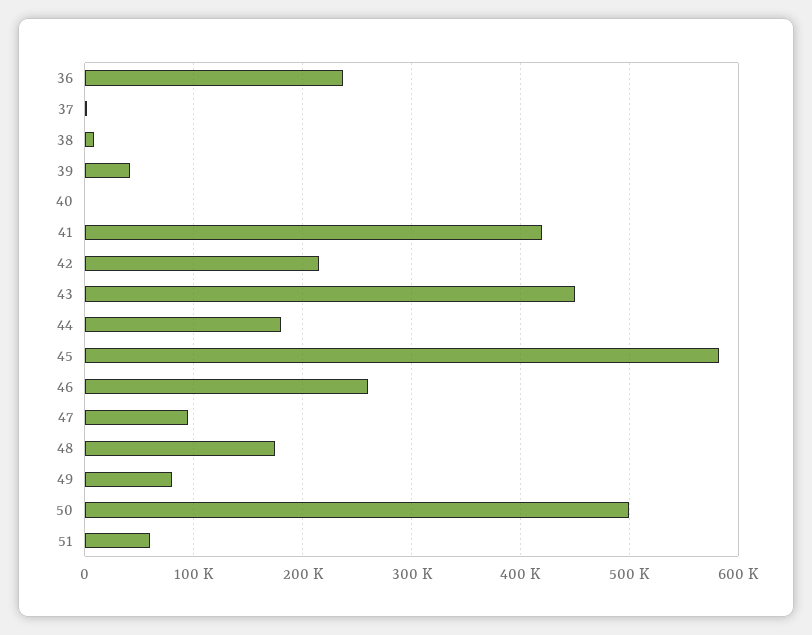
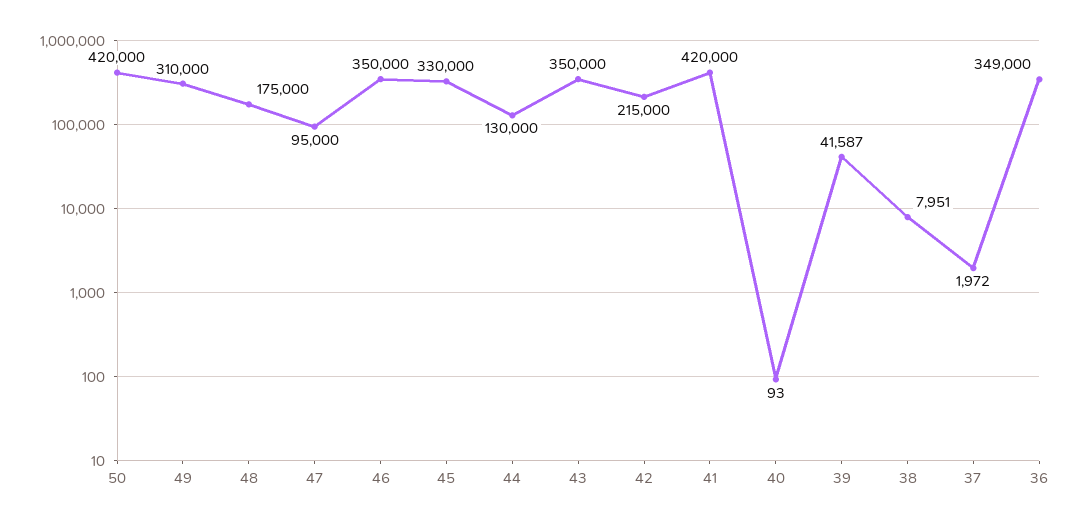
  {
-   "36": 240000,
+   "36": 349000,
    "37": 1972,
    "38": 7951,
    "39": 41587,
    "40": 93,
    "41": 420000,
    "42": 215000,
-   "43": 450000,
+   "43": 350000,
-   "44": 180000,
+   "44": 130000,
-   "45": 580000,
+   "45": 330000,
-   "46": 260000,
+   "46": 350000,
    "47": 95000,
    "48": 175000,
-   "49": 80000,
+   "49": 310000,
-   "50": 500000,
+   "50": 420000
-   "51": 60000
  }

